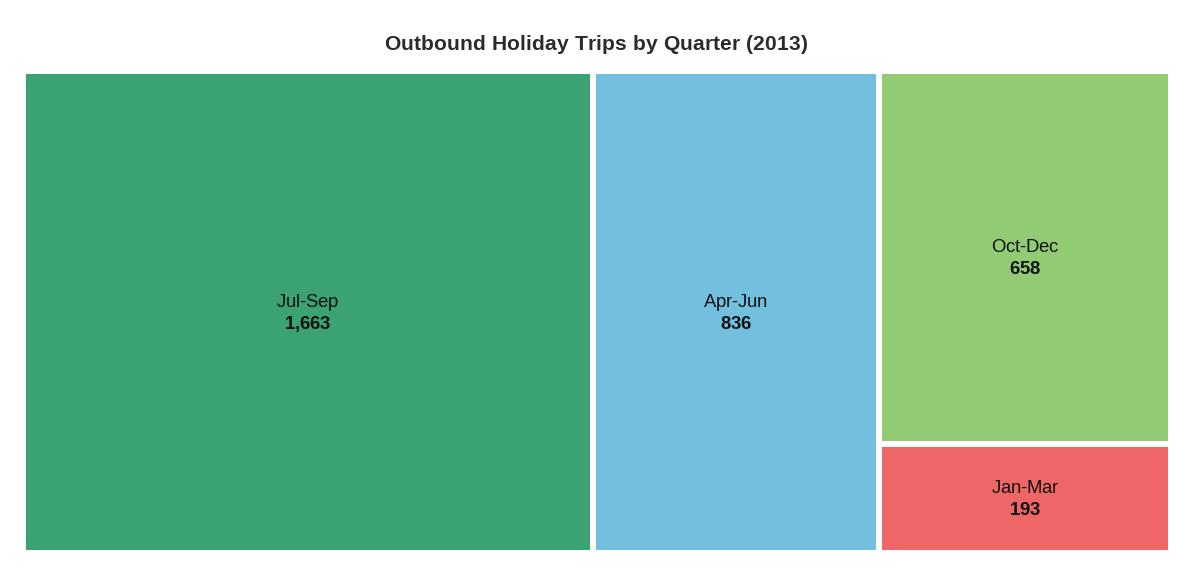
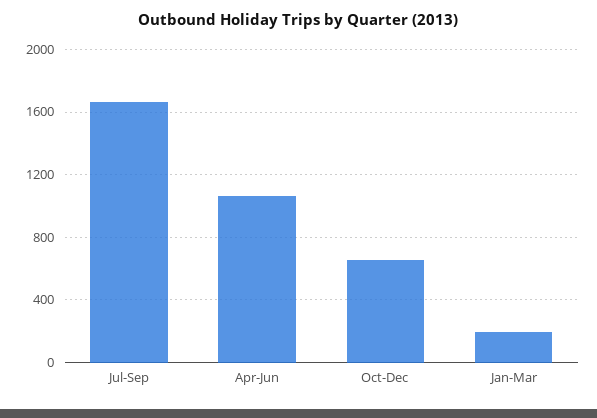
  {
    "Jul-Sep": 1663,
-   "Apr-Jun": 836,
+   "Apr-Jun": 1050,
    "Oct-Dec": 658,
    "Jan-Mar": 193
  }

